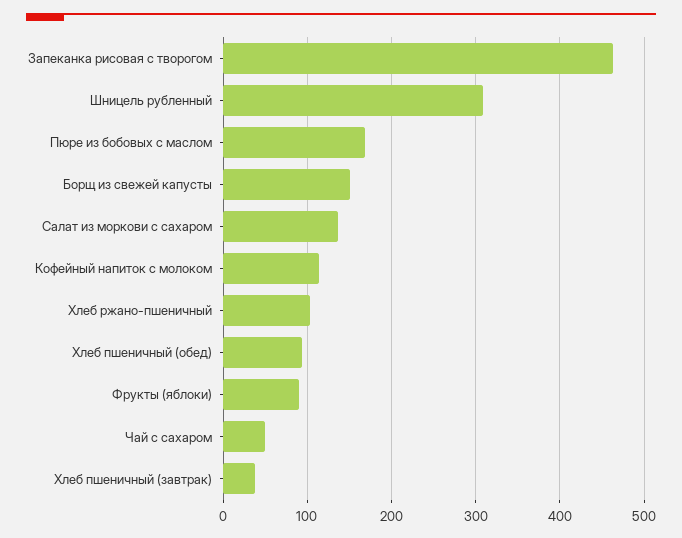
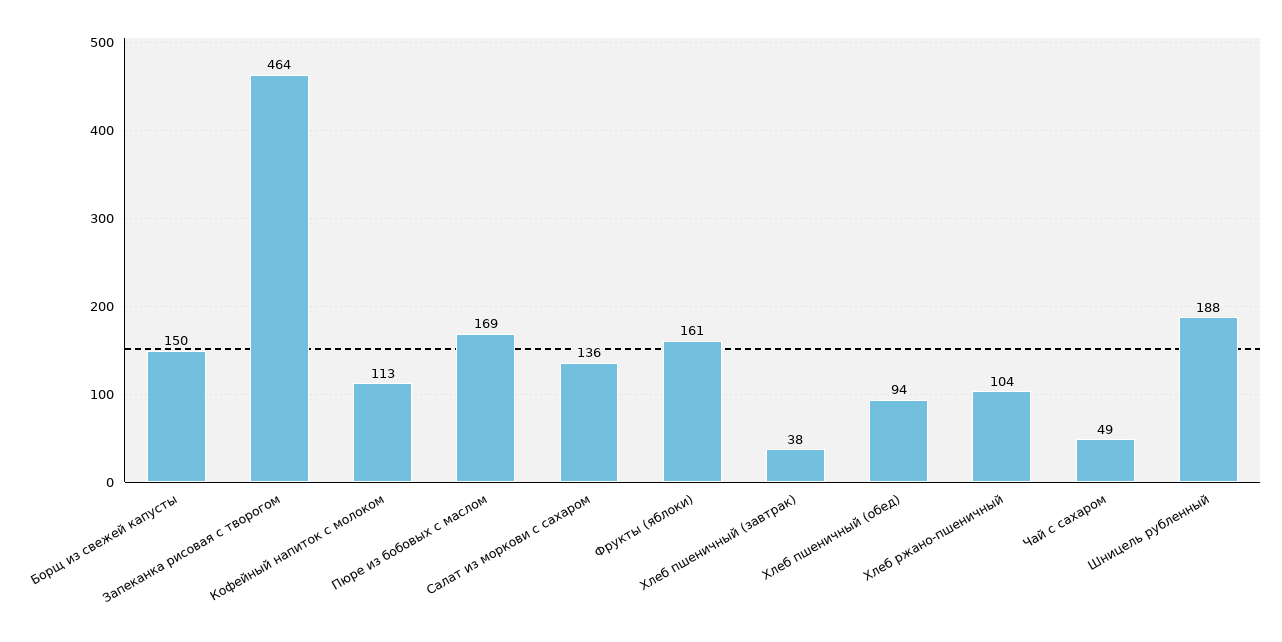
  {
    "Запеканка рисовая с творогом": 464,
-   "Шницель рубленный": 310,
+   "Шницель рубленный": 188,
    "Пюре из бобовых с маслом": 169,
    "Борщ из свежей капусты": 150,
    "Салат из моркови с сахаром": 136,
    "Кофейный напиток с молоком": 113,
    "Хлеб ржано-пшеничный": 104,
    "Хлеб пшеничный (обед)": 94,
-   "Фрукты (яблоки)": 90,
+   "Фрукты (яблоки)": 161,
    "Чай с сахаром": 49,
    "Хлеб пшеничный (завтрак)": 38
  }

